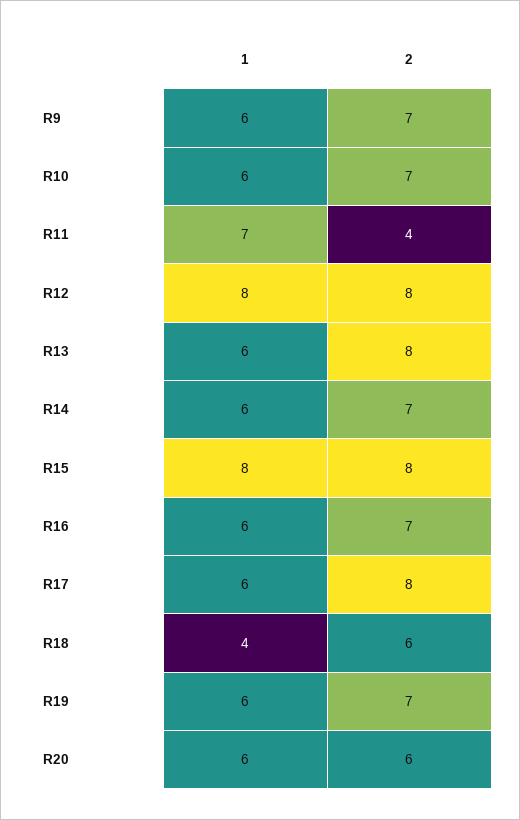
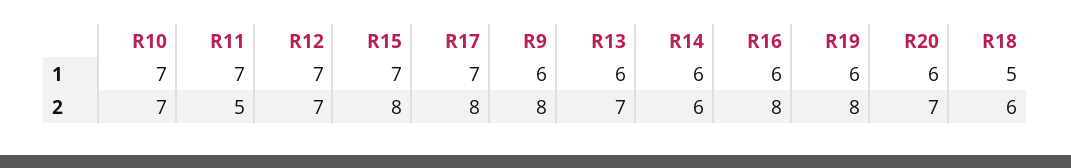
  {
    "1": {
      "R9": 6,
-     "R10": 6,
+     "R10": 7,
      "R11": 7,
-     "R12": 8,
+     "R12": 7,
      "R13": 6,
      "R14": 6,
-     "R15": 8,
+     "R15": 7,
      "R16": 6,
-     "R17": 6,
+     "R17": 7,
-     "R18": 4,
+     "R18": 5,
      "R19": 6,
      "R20": 6
    },
    "2": {
-     "R9": 7,
+     "R9": 8,
      "R10": 7,
-     "R11": 4,
+     "R11": 5,
-     "R12": 8,
+     "R12": 7,
-     "R13": 8,
+     "R13": 7,
-     "R14": 7,
+     "R14": 6,
      "R15": 8,
-     "R16": 7,
+     "R16": 8,
      "R17": 8,
      "R18": 6,
-     "R19": 7,
+     "R19": 8,
-     "R20": 6
+     "R20": 7
    }
  }

